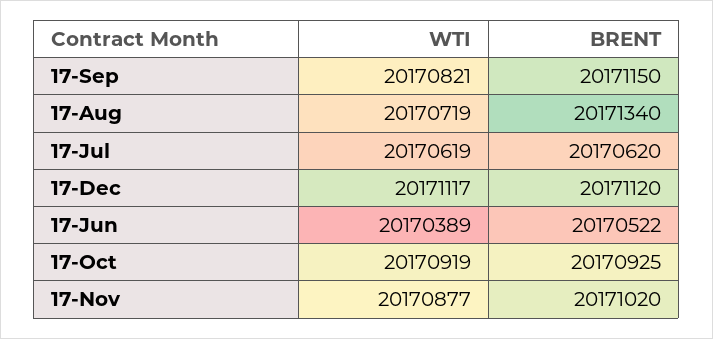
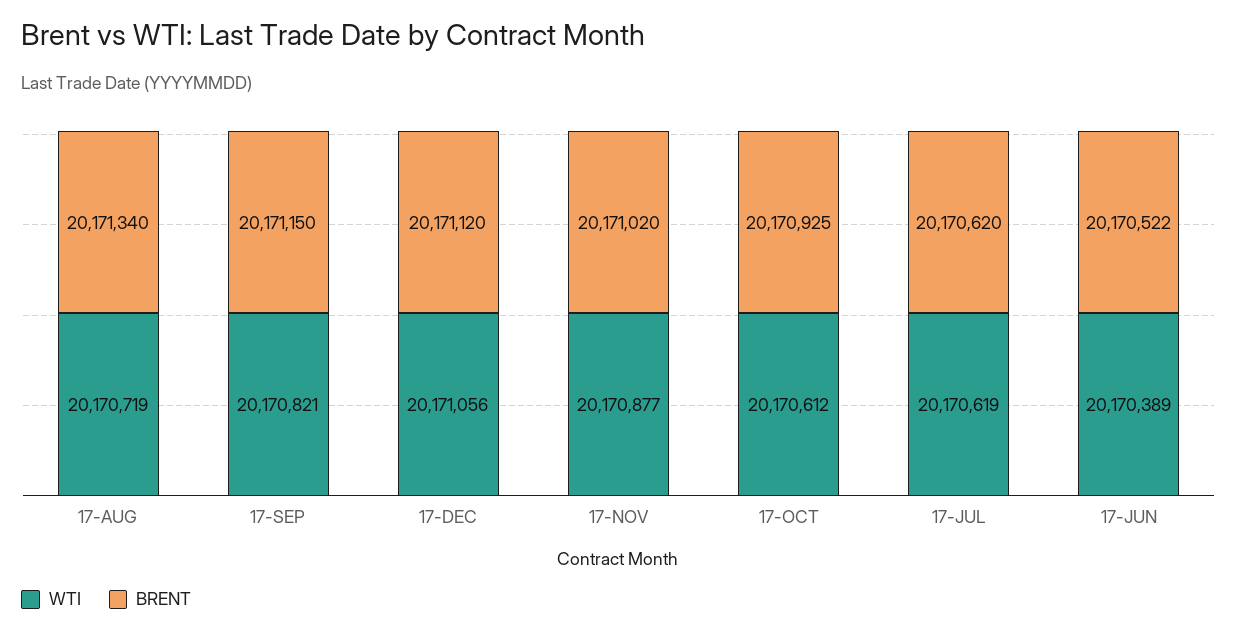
  {
    "WTI": {
      "17-Sep": 20170821,
      "17-Aug": 20170719,
      "17-Jul": 20170619,
-     "17-Dec": 20171117,
+     "17-Dec": 20171056,
      "17-Jun": 20170389,
-     "17-Oct": 20170919,
+     "17-Oct": 20170612,
      "17-Nov": 20170877
    },
    "BRENT": {
      "17-Sep": 20171150,
      "17-Aug": 20171340,
      "17-Jul": 20170620,
      "17-Dec": 20171120,
      "17-Jun": 20170522,
      "17-Oct": 20170925,
      "17-Nov": 20171020
    }
  }

